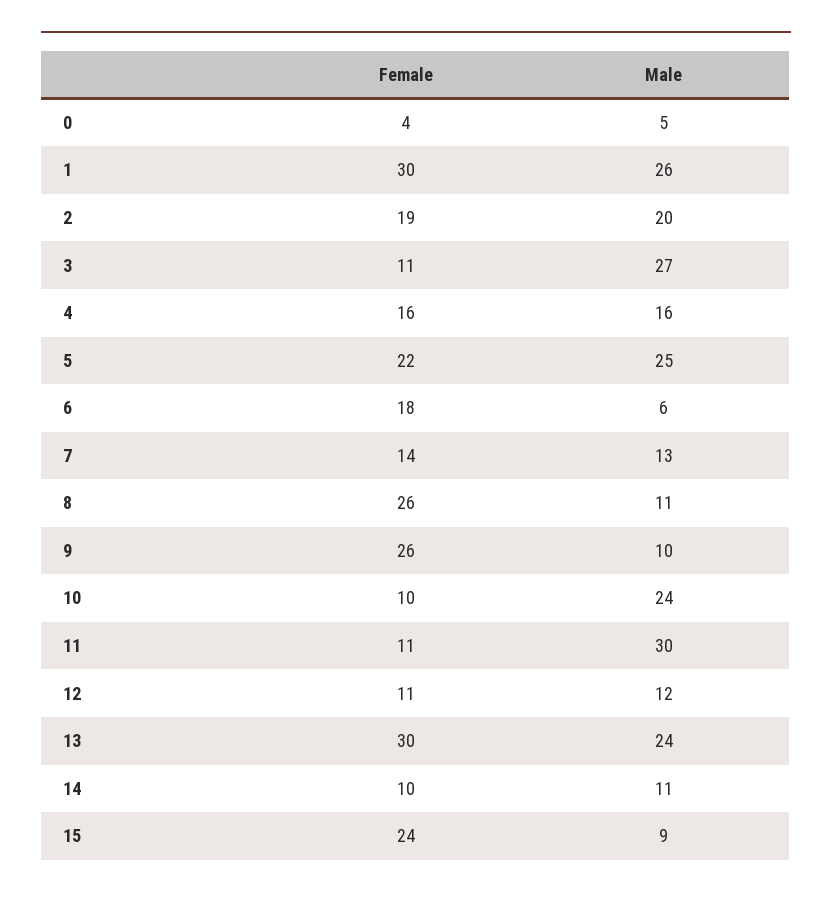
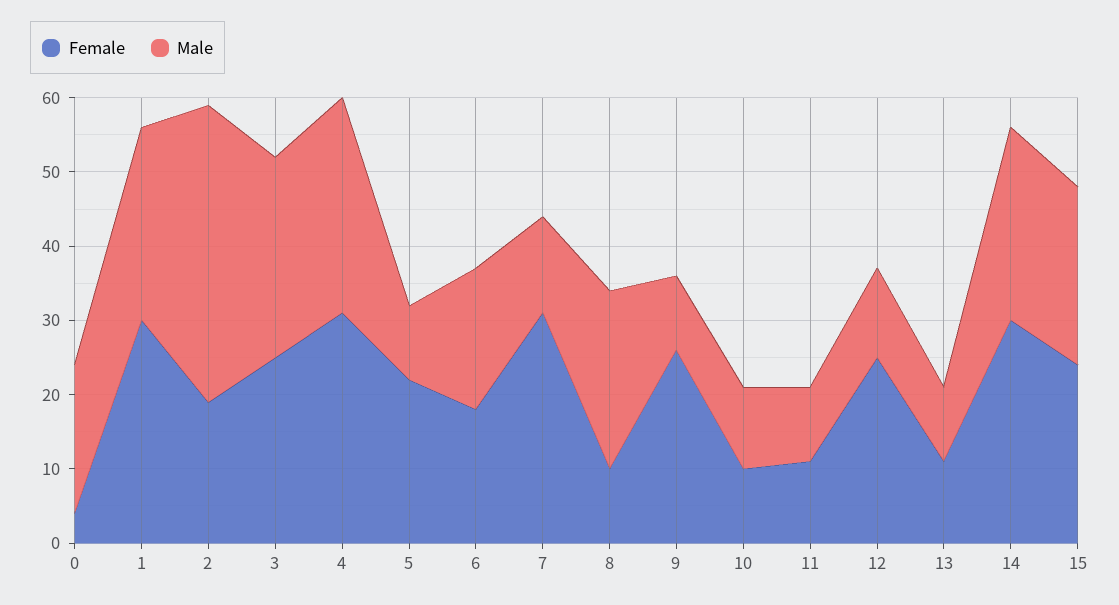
  {
    "Female": {
      "0": 4,
      "1": 30,
      "2": 19,
-     "3": 11,
+     "3": 25,
-     "4": 16,
+     "4": 30,
      "5": 22,
      "6": 18,
-     "7": 14,
+     "7": 30,
-     "8": 26,
+     "8": 10,
      "9": 26,
      "10": 10,
      "11": 11,
-     "12": 11,
+     "12": 25,
-     "13": 30,
+     "13": 10,
-     "14": 10,
+     "14": 30,
      "15": 24
    },
    "Male": {
-     "0": 5,
+     "0": 20,
      "1": 26,
-     "2": 20,
+     "2": 40,
      "3": 27,
-     "4": 16,
+     "4": 30,
-     "5": 25,
+     "5": 10,
-     "6": 6,
+     "6": 20,
      "7": 13,
-     "8": 11,
+     "8": 25,
      "9": 10,
-     "10": 24,
+     "10": 10,
-     "11": 30,
+     "11": 10,
      "12": 12,
-     "13": 24,
+     "13": 10,
-     "14": 11,
+     "14": 25,
-     "15": 9
+     "15": 25
    }
  }

